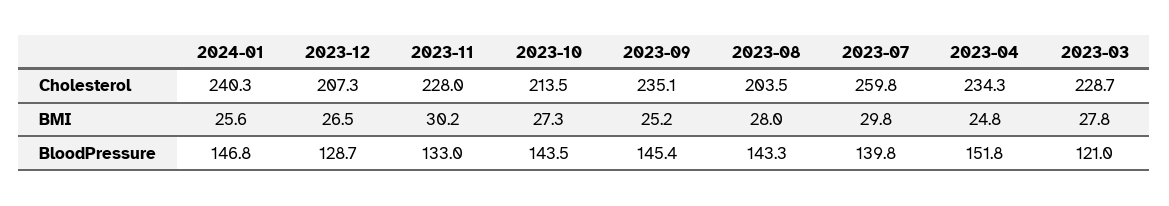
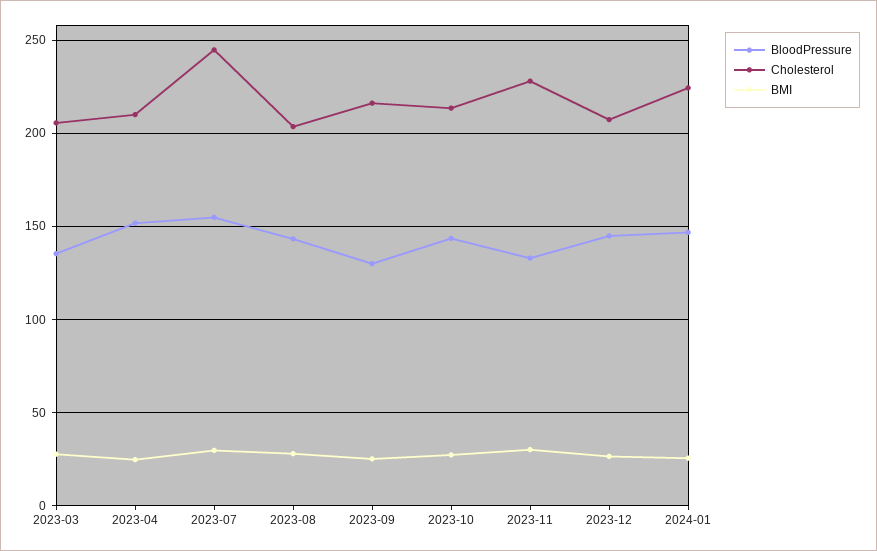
  {
    "Cholesterol": {
-     "2024-01": 240.3,
+     "2024-01": 225,
      "2023-12": 207.3,
      "2023-11": 228,
      "2023-10": 213.5,
-     "2023-09": 235.1,
+     "2023-09": 215,
      "2023-08": 203.5,
-     "2023-07": 259.8,
+     "2023-07": 245,
-     "2023-04": 234.3,
+     "2023-04": 210,
-     "2023-03": 228.7
+     "2023-03": 205
    },
    "BMI": {
      "2024-01": 25.6,
      "2023-12": 26.5,
      "2023-11": 30.2,
      "2023-10": 27.3,
      "2023-09": 25.2,
      "2023-08": 28,
      "2023-07": 29.8,
      "2023-04": 24.8,
      "2023-03": 27.8
    },
    "BloodPressure": {
      "2024-01": 146.8,
-     "2023-12": 128.7,
+     "2023-12": 145,
      "2023-11": 133,
      "2023-10": 143.5,
-     "2023-09": 145.4,
+     "2023-09": 130,
      "2023-08": 143.3,
-     "2023-07": 139.8,
+     "2023-07": 155,
      "2023-04": 151.8,
-     "2023-03": 121
+     "2023-03": 135
    }
  }

